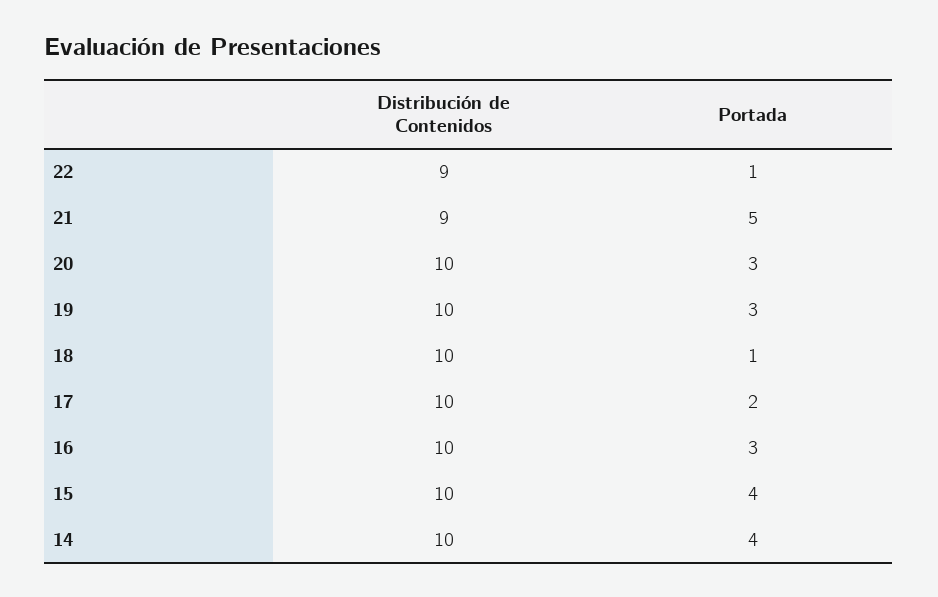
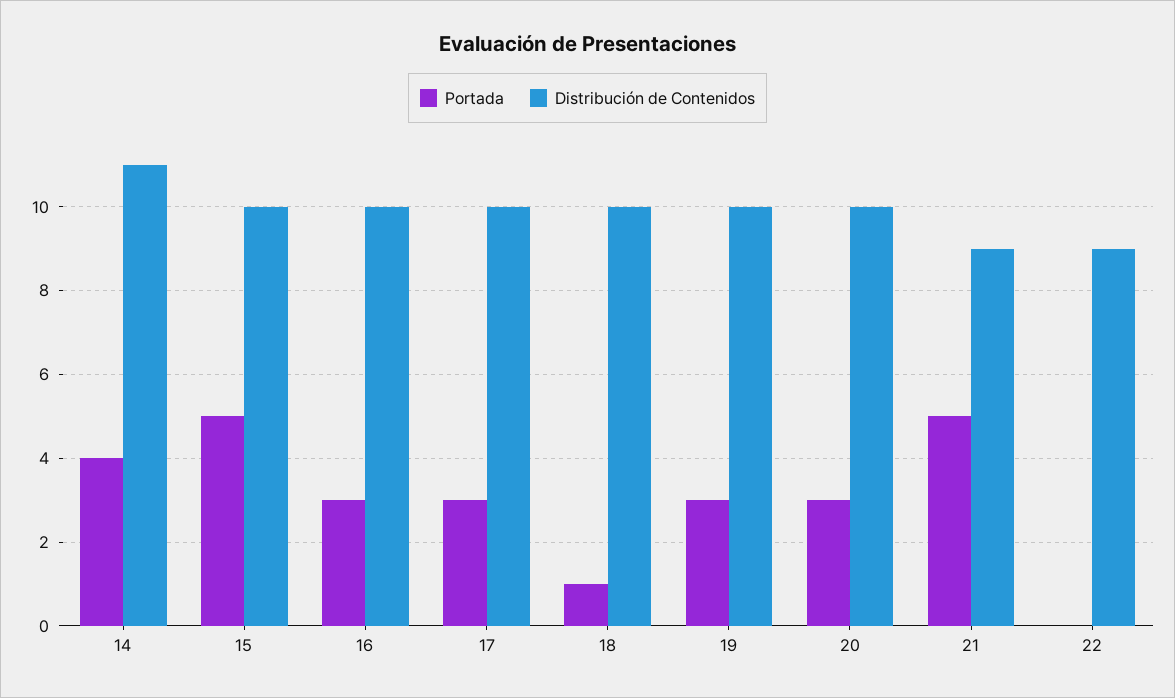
  {
    "Distribución de Contenidos": {
      "22": 9,
      "21": 9,
      "20": 10,
      "19": 10,
      "18": 10,
      "17": 10,
      "16": 10,
      "15": 10,
-     "14": 10
+     "14": 11
    },
    "Portada": {
-     "22": 1,
+     "22": 0,
      "21": 5,
      "20": 3,
      "19": 3,
      "18": 1,
-     "17": 2,
+     "17": 3,
      "16": 3,
-     "15": 4,
+     "15": 5,
      "14": 4
    }
  }

